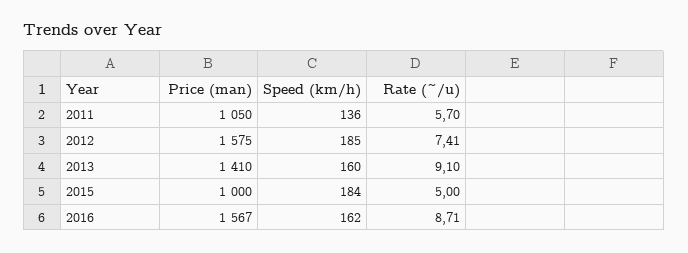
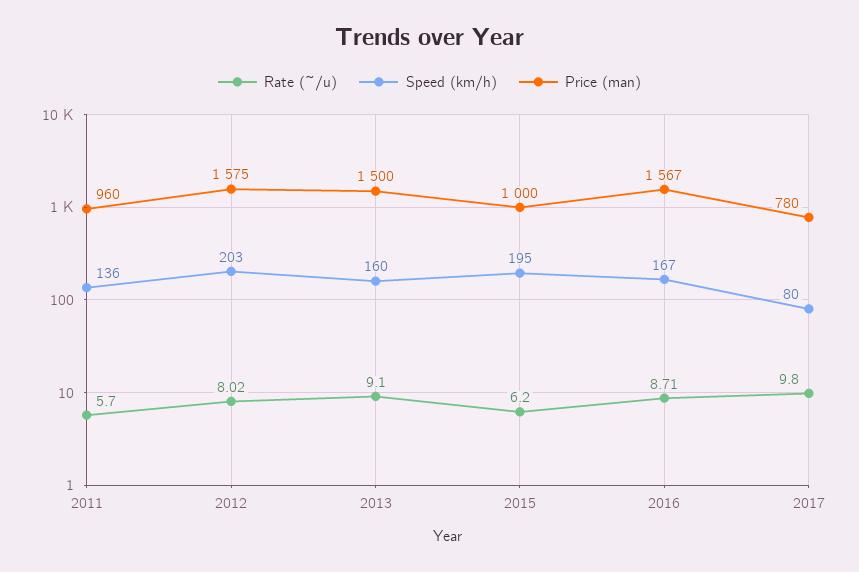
  {
    "Price (man)": {
-     "2011": 1050,
+     "2011": 960,
      "2012": 1575,
-     "2013": 1410,
+     "2013": 1500,
      "2015": 1000,
-     "2016": 1567
+     "2016": 1567,
+     "2017": 780
    },
    "Speed (km/h)": {
      "2011": 136,
-     "2012": 185,
+     "2012": 203,
      "2013": 160,
-     "2015": 184,
+     "2015": 195,
-     "2016": 162
+     "2016": 167,
+     "2017": 80
    },
    "Rate (~/u)": {
      "2011": 5.7,
-     "2012": 7.41,
+     "2012": 8.02,
      "2013": 9.1,
-     "2015": 5,
+     "2015": 6.2,
-     "2016": 8.71
+     "2016": 8.71,
+     "2017": 9.8
    }
  }

